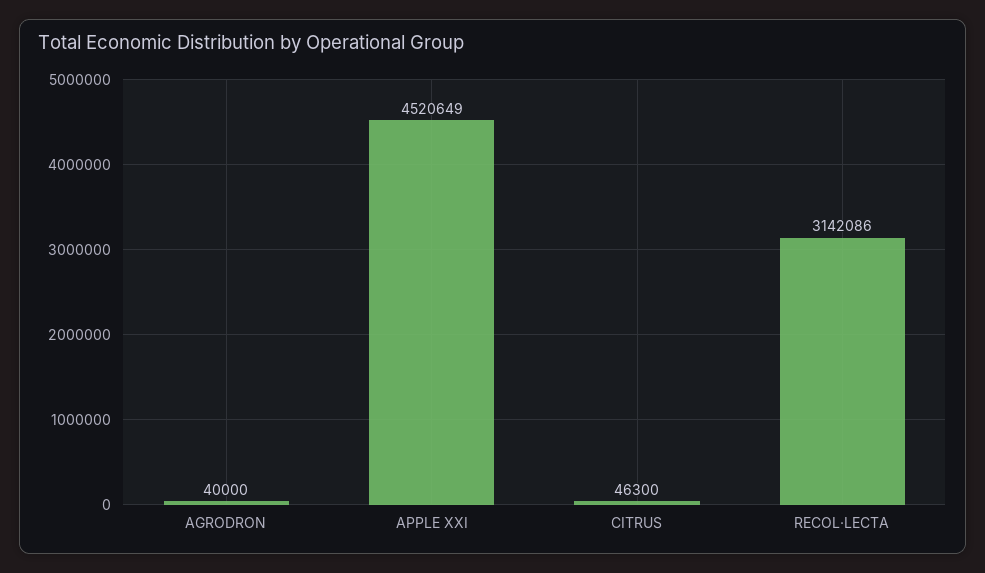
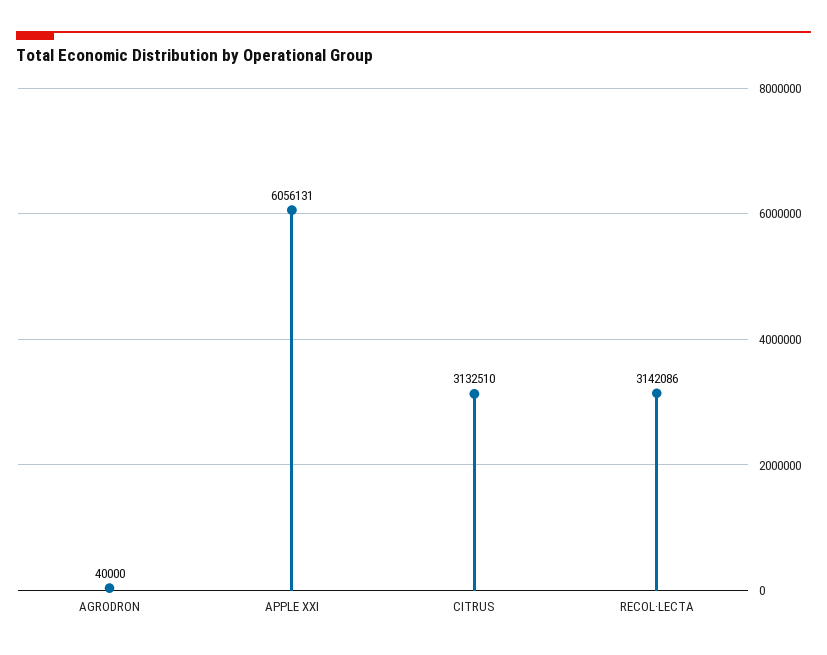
  {
    "AGRODRON": 40000,
-   "APPLE XXI": 4520649,
+   "APPLE XXI": 6056131,
-   "CITRUS": 46300,
+   "CITRUS": 3132510,
    "RECOL·LECTA": 3142086
  }

